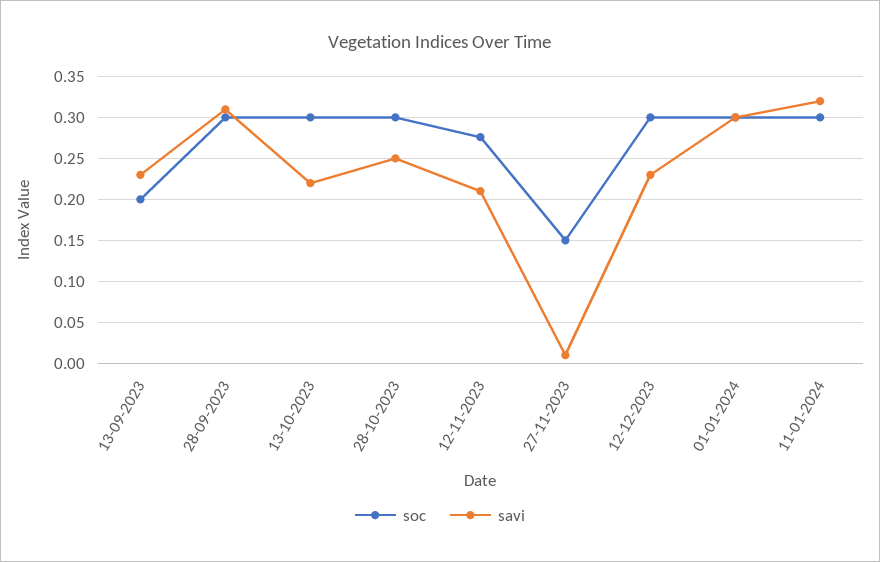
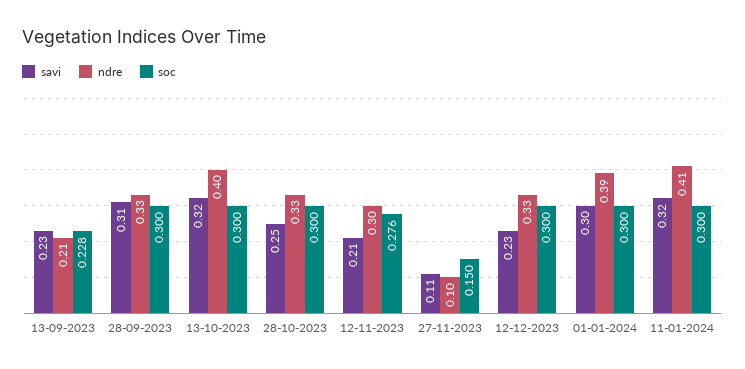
  {
    "soc": {
-     "13-09-2023": 0.2,
+     "13-09-2023": 0.228,
      "28-09-2023": 0.3,
      "13-10-2023": 0.3,
      "28-10-2023": 0.3,
      "12-11-2023": 0.276,
      "27-11-2023": 0.15,
      "12-12-2023": 0.3,
      "01-01-2024": 0.3,
      "11-01-2024": 0.3
    },
    "savi": {
      "13-09-2023": 0.23,
      "28-09-2023": 0.31,
-     "13-10-2023": 0.22,
+     "13-10-2023": 0.32,
      "28-10-2023": 0.25,
      "12-11-2023": 0.21,
-     "27-11-2023": 0.01,
+     "27-11-2023": 0.11,
      "12-12-2023": 0.23,
      "01-01-2024": 0.3,
      "11-01-2024": 0.32
-   }
+   },
+   "ndre": {
+     "13-09-2023": 0.21,
+     "28-09-2023": 0.33,
+     "13-10-2023": 0.4,
+     "28-10-2023": 0.33,
+     "12-11-2023": 0.3,
+     "27-11-2023": 0.1,
+     "12-12-2023": 0.33,
+     "01-01-2024": 0.39,
+     "11-01-2024": 0.41
+   }
  }

